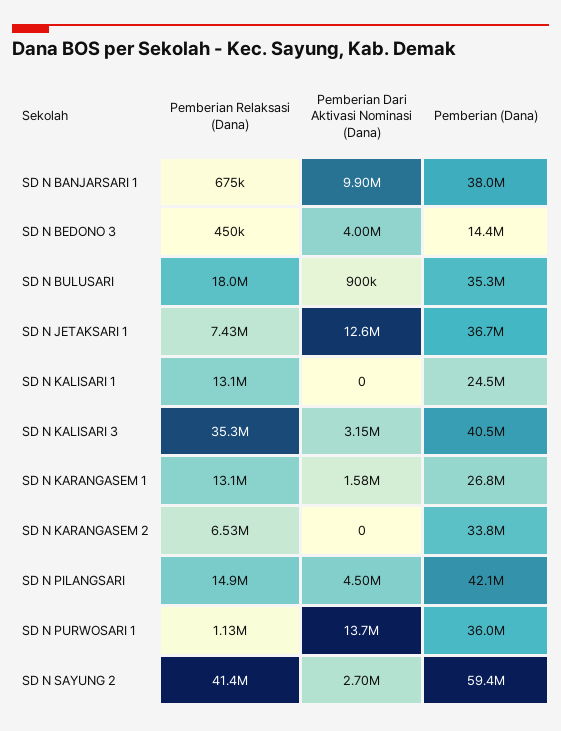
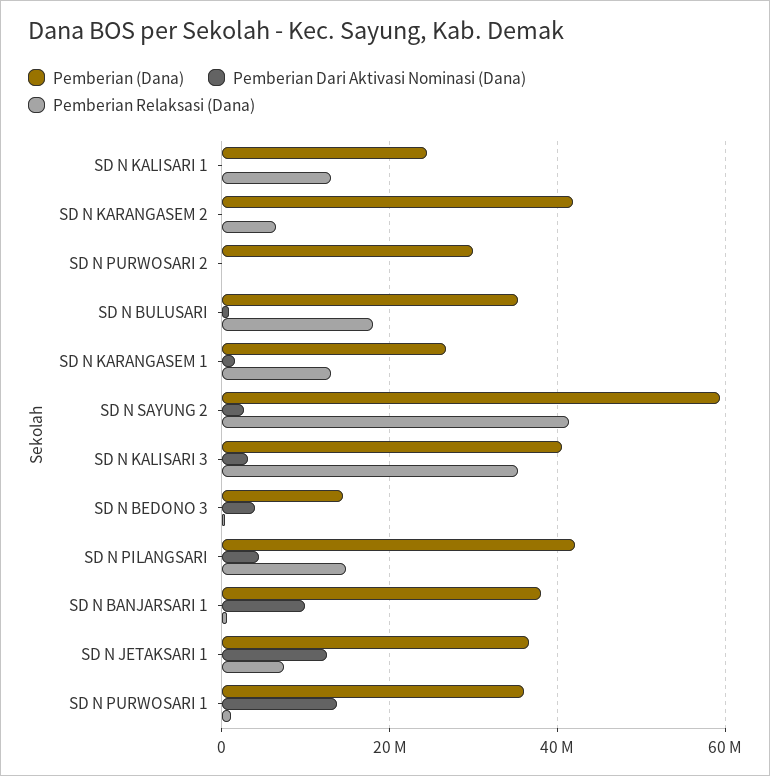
  {
    "Pemberian Relaksasi (Dana)": {
      "SD N BANJARSARI 1": 675000,
      "SD N BEDONO 3": 450000,
      "SD N BULUSARI": 18000000,
      "SD N JETAKSARI 1": 7430000,
      "SD N KALISARI 1": 13100000,
      "SD N KALISARI 3": 35300000,
      "SD N KARANGASEM 1": 13100000,
      "SD N KARANGASEM 2": 6530000,
      "SD N PILANGSARI": 14900000,
      "SD N PURWOSARI 1": 1130000,
-     "SD N SAYUNG 2": 41400000
+     "SD N SAYUNG 2": 41400000,
+     "SD N PURWOSARI 2": 0
    },
    "Pemberian Dari Aktivasi Nominasi (Dana)": {
      "SD N BANJARSARI 1": 9900000,
      "SD N BEDONO 3": 4000000,
      "SD N BULUSARI": 900000,
      "SD N JETAKSARI 1": 12600000,
      "SD N KALISARI 1": 0,
      "SD N KALISARI 3": 3150000,
      "SD N KARANGASEM 1": 1580000,
      "SD N KARANGASEM 2": 0,
      "SD N PILANGSARI": 4500000,
      "SD N PURWOSARI 1": 13700000,
-     "SD N SAYUNG 2": 2700000
+     "SD N SAYUNG 2": 2700000,
+     "SD N PURWOSARI 2": 0
    },
    "Pemberian (Dana)": {
      "SD N BANJARSARI 1": 38000000,
      "SD N BEDONO 3": 14400000,
      "SD N BULUSARI": 35300000,
      "SD N JETAKSARI 1": 36700000,
      "SD N KALISARI 1": 24500000,
      "SD N KALISARI 3": 40500000,
      "SD N KARANGASEM 1": 26800000,
-     "SD N KARANGASEM 2": 33800000,
+     "SD N KARANGASEM 2": 42000000,
      "SD N PILANGSARI": 42100000,
      "SD N PURWOSARI 1": 36000000,
-     "SD N SAYUNG 2": 59400000
+     "SD N SAYUNG 2": 59400000,
+     "SD N PURWOSARI 2": 30000000
    }
  }

